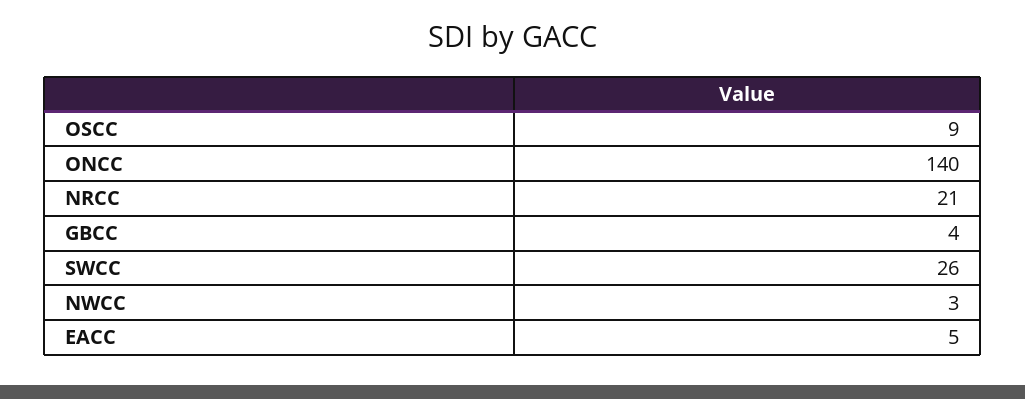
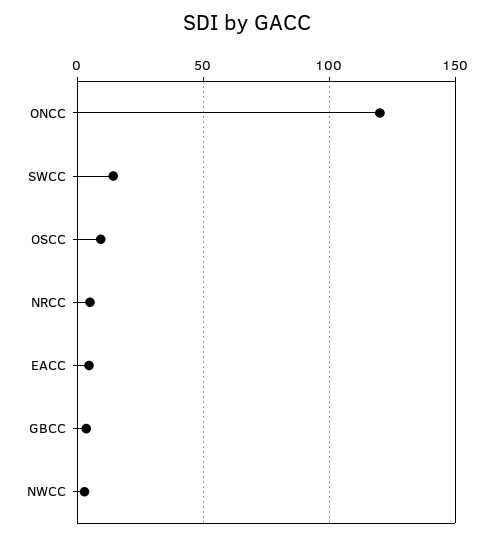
  {
    "OSCC": 9,
-   "ONCC": 140,
+   "ONCC": 120,
-   "NRCC": 21,
+   "NRCC": 5,
    "GBCC": 4,
-   "SWCC": 26,
+   "SWCC": 15,
    "NWCC": 3,
    "EACC": 5
  }

